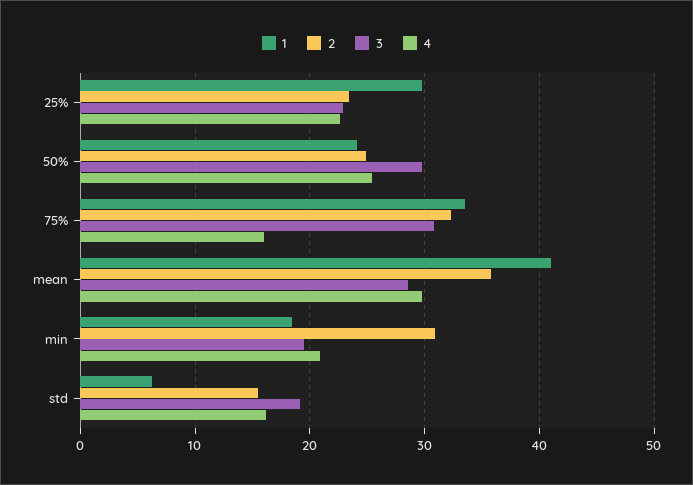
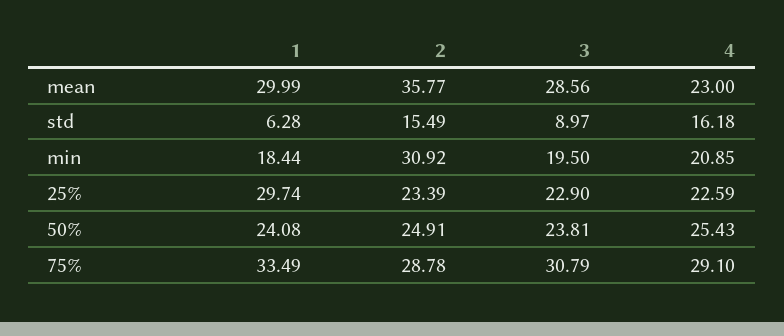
  {
    "1": {
      "25%": 29.74,
      "50%": 24.08,
      "75%": 33.49,
-     "mean": 41,
+     "mean": 29.99,
      "min": 18.44,
      "std": 6.28
    },
    "2": {
      "25%": 23.39,
      "50%": 24.91,
-     "75%": 32,
+     "75%": 28.78,
      "mean": 35.77,
      "min": 30.92,
      "std": 15.49
    },
    "3": {
      "25%": 22.9,
-     "50%": 30,
+     "50%": 23.81,
      "75%": 30.79,
      "mean": 28.56,
      "min": 19.5,
-     "std": 19
+     "std": 8.97
    },
    "4": {
      "25%": 22.59,
      "50%": 25.43,
-     "75%": 16,
+     "75%": 29.1,
-     "mean": 30,
+     "mean": 23,
      "min": 20.85,
      "std": 16.18
    }
  }

